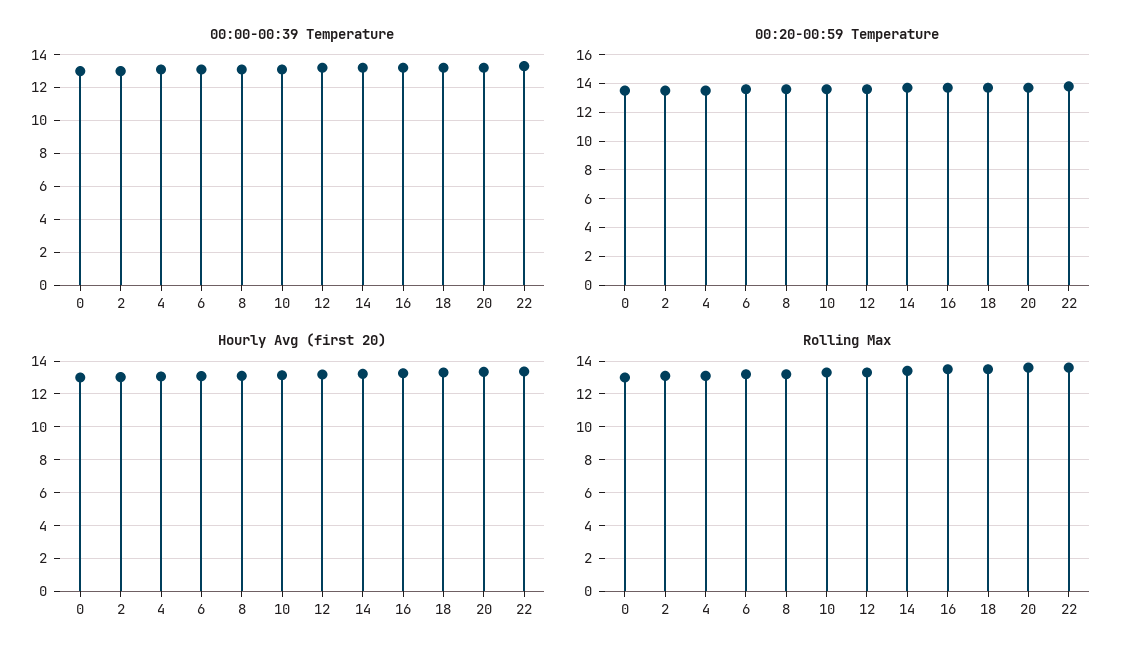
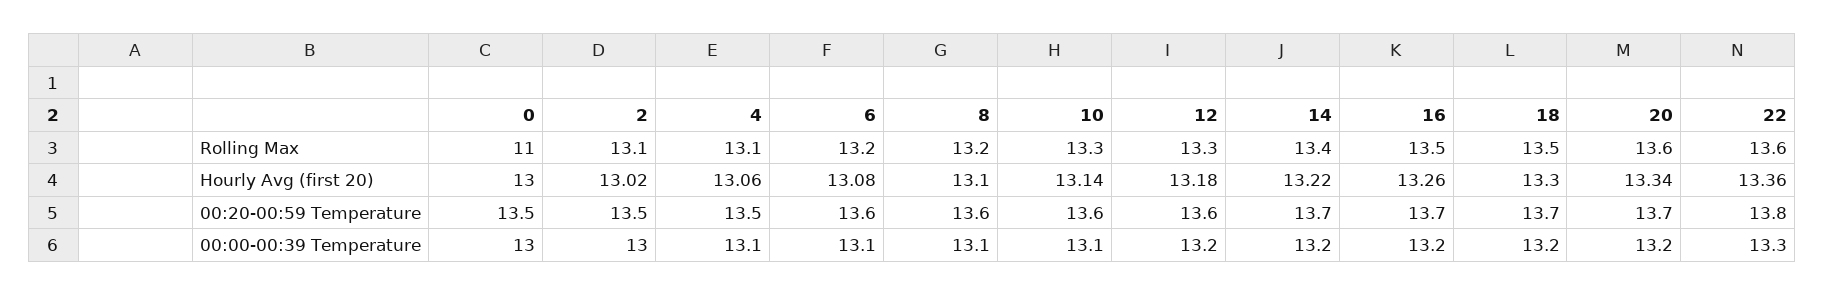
  {
    "00:00-00:39 Temperature": {
      "0": 13,
      "2": 13,
      "4": 13.1,
      "6": 13.1,
      "8": 13.1,
      "10": 13.1,
      "12": 13.2,
      "14": 13.2,
      "16": 13.2,
      "18": 13.2,
      "20": 13.2,
      "22": 13.3
    },
    "00:20-00:59 Temperature": {
      "0": 13.5,
      "2": 13.5,
      "4": 13.5,
      "6": 13.6,
      "8": 13.6,
      "10": 13.6,
      "12": 13.6,
      "14": 13.7,
      "16": 13.7,
      "18": 13.7,
      "20": 13.7,
      "22": 13.8
    },
    "Hourly Avg (first 20)": {
      "0": 13,
      "2": 13.02,
      "4": 13.06,
      "6": 13.08,
      "8": 13.1,
      "10": 13.14,
      "12": 13.18,
      "14": 13.22,
      "16": 13.26,
      "18": 13.3,
      "20": 13.34,
      "22": 13.36
    },
    "Rolling Max": {
-     "0": 13,
+     "0": 11,
      "2": 13.1,
      "4": 13.1,
      "6": 13.2,
      "8": 13.2,
      "10": 13.3,
      "12": 13.3,
      "14": 13.4,
      "16": 13.5,
      "18": 13.5,
      "20": 13.6,
      "22": 13.6
    }
  }

